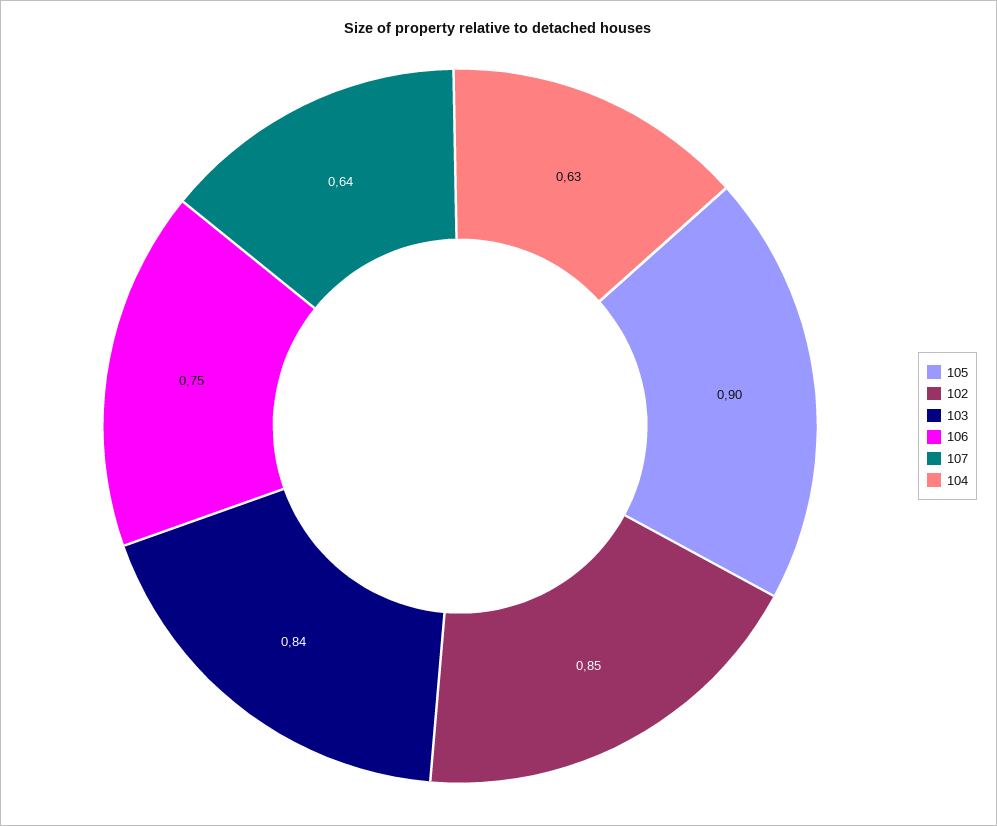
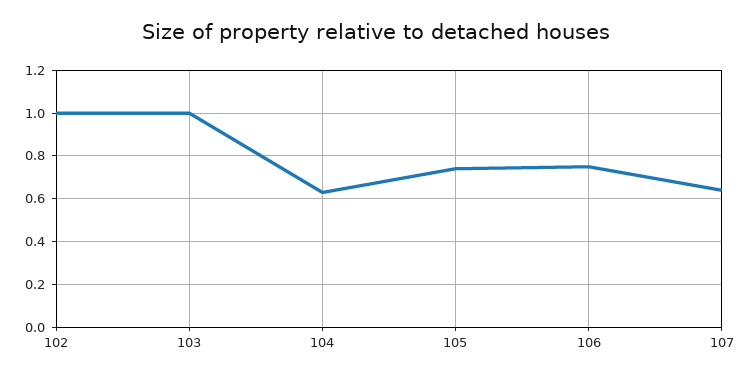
  {
-   "105": 0.9,
+   "105": 0.75,
-   "102": 0.85,
+   "102": 1,
-   "103": 0.84,
+   "103": 1,
    "106": 0.75,
    "107": 0.64,
    "104": 0.63
  }

